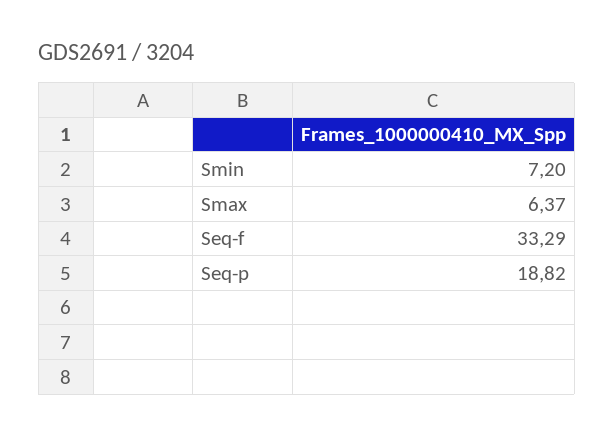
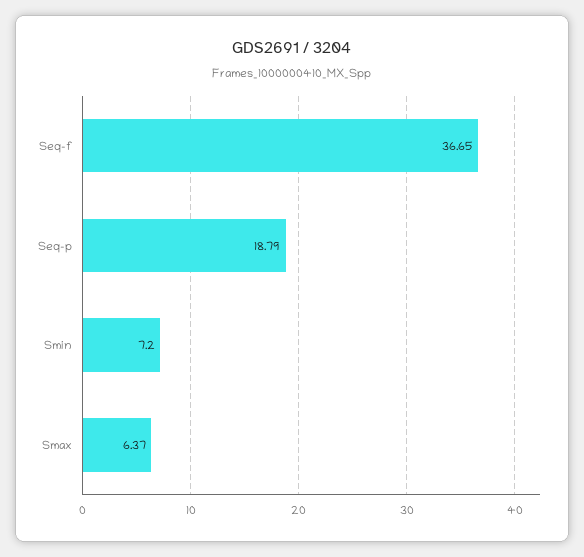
  {
    "Smin": 7.2,
    "Smax": 6.37,
-   "Seq-f": 33.29,
+   "Seq-f": 36.65,
-   "Seq-p": 18.82
+   "Seq-p": 18.79
  }

